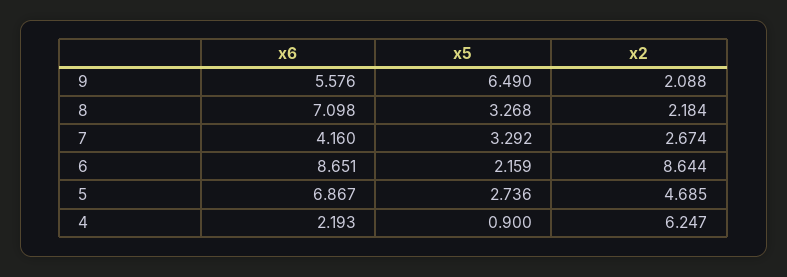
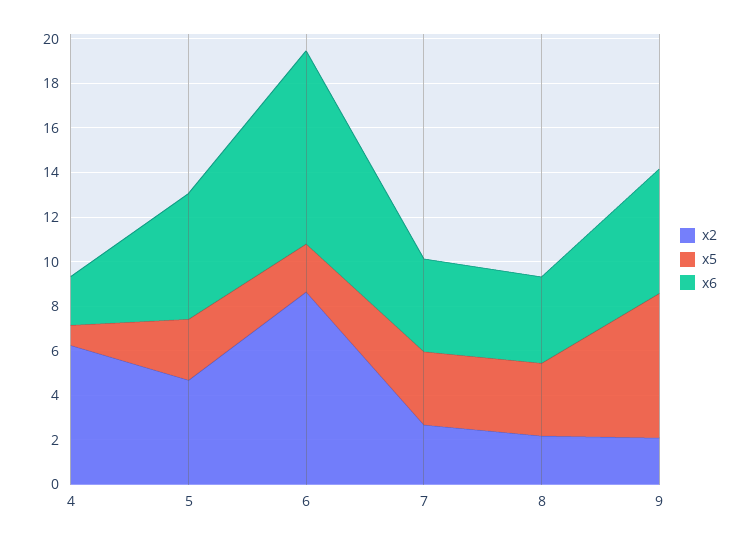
  {
    "x6": {
      "9": 5.576,
-     "8": 7.098,
+     "8": 4,
      "7": 4.16,
      "6": 8.651,
-     "5": 6.867,
+     "5": 5.5,
      "4": 2.193
    },
    "x5": {
      "9": 6.49,
      "8": 3.268,
      "7": 3.292,
      "6": 2.159,
      "5": 2.736,
      "4": 0.9
    },
    "x2": {
      "9": 2.088,
      "8": 2.184,
      "7": 2.674,
      "6": 8.644,
      "5": 4.685,
      "4": 6.247
    }
  }

